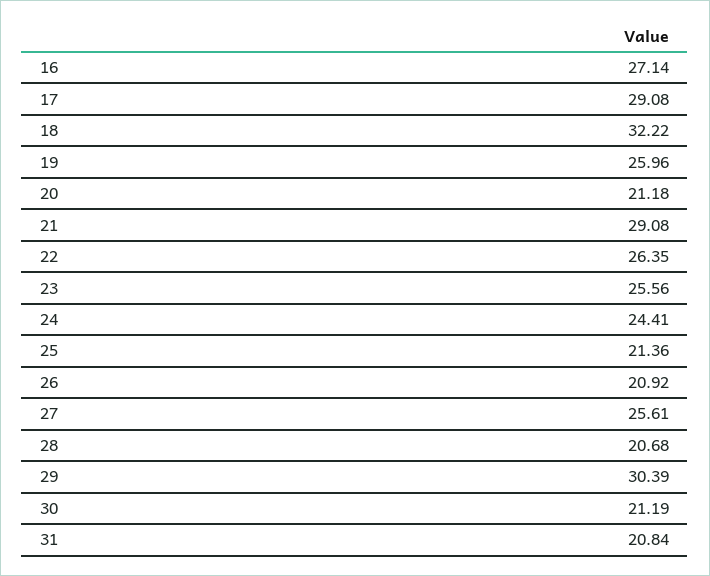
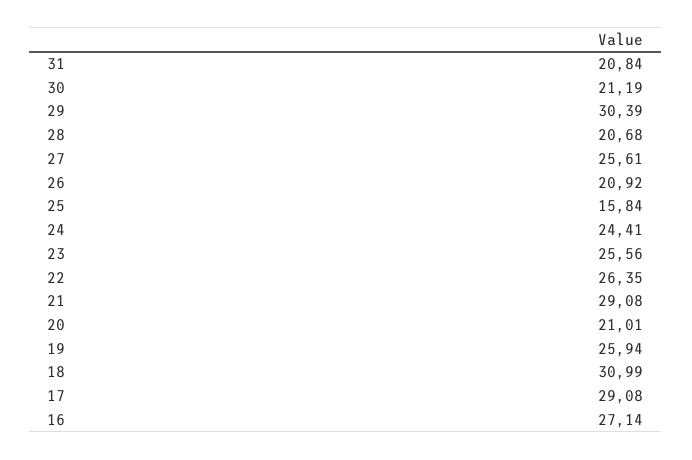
  {
    "16": 27.14,
    "17": 29.08,
-   "18": 32.22,
+   "18": 30.99,
-   "19": 25.96,
+   "19": 25.94,
-   "20": 21.18,
+   "20": 21.01,
    "21": 29.08,
    "22": 26.35,
    "23": 25.56,
    "24": 24.41,
-   "25": 21.36,
+   "25": 15.84,
    "26": 20.92,
    "27": 25.61,
    "28": 20.68,
    "29": 30.39,
    "30": 21.19,
    "31": 20.84
  }

